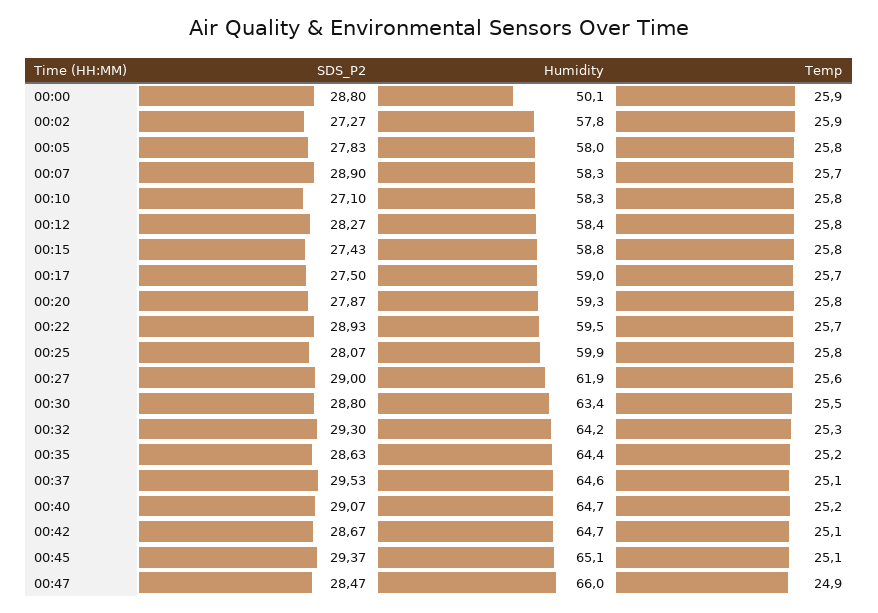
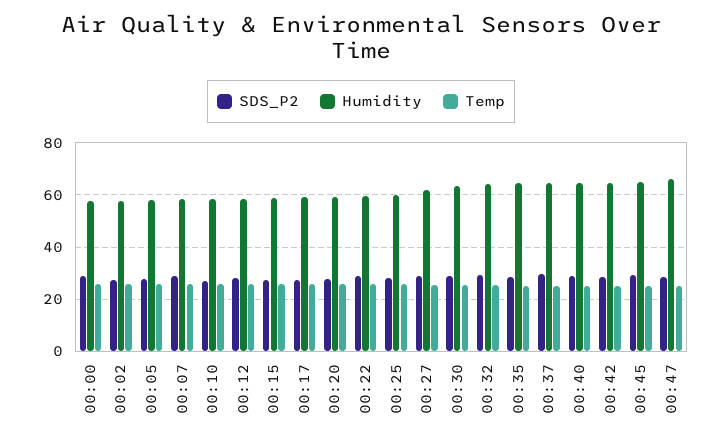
  {
    "SDS_P2": {
      "00:00": 28.8,
      "00:02": 27.27,
      "00:05": 27.83,
      "00:07": 28.9,
      "00:10": 27.1,
      "00:12": 28.27,
      "00:15": 27.43,
      "00:17": 27.5,
      "00:20": 27.87,
      "00:22": 28.93,
      "00:25": 28.07,
      "00:27": 29,
      "00:30": 28.8,
      "00:32": 29.3,
      "00:35": 28.63,
      "00:37": 29.53,
      "00:40": 29.07,
      "00:42": 28.67,
      "00:45": 29.37,
      "00:47": 28.47
    },
    "Humidity": {
-     "00:00": 50.1,
+     "00:00": 57.5,
      "00:02": 57.8,
      "00:05": 58,
      "00:07": 58.3,
      "00:10": 58.3,
      "00:12": 58.4,
      "00:15": 58.8,
      "00:17": 59,
      "00:20": 59.3,
      "00:22": 59.5,
      "00:25": 59.9,
      "00:27": 61.9,
      "00:30": 63.4,
      "00:32": 64.2,
      "00:35": 64.4,
      "00:37": 64.6,
      "00:40": 64.7,
      "00:42": 64.7,
      "00:45": 65.1,
      "00:47": 66
    },
    "Temp": {
      "00:00": 25.9,
      "00:02": 25.9,
      "00:05": 25.8,
      "00:07": 25.7,
      "00:10": 25.8,
      "00:12": 25.8,
      "00:15": 25.8,
      "00:17": 25.7,
      "00:20": 25.8,
      "00:22": 25.7,
      "00:25": 25.8,
      "00:27": 25.6,
      "00:30": 25.5,
      "00:32": 25.3,
      "00:35": 25.2,
      "00:37": 25.1,
      "00:40": 25.2,
      "00:42": 25.1,
      "00:45": 25.1,
      "00:47": 24.9
    }
  }

